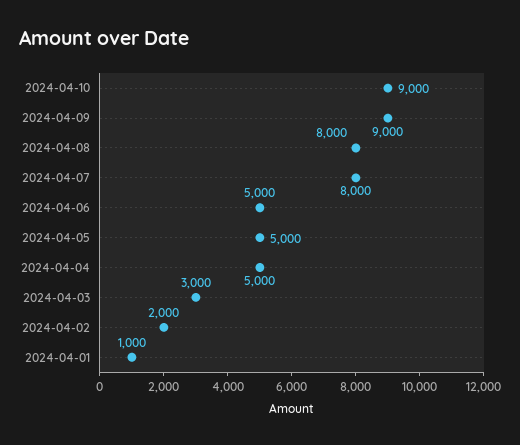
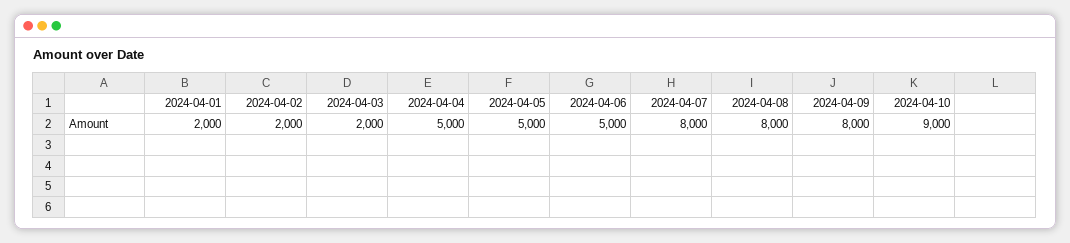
  {
    "2024-04-10": 9000,
-   "2024-04-09": 9000,
+   "2024-04-09": 8000,
    "2024-04-08": 8000,
    "2024-04-07": 8000,
    "2024-04-06": 5000,
    "2024-04-05": 5000,
    "2024-04-04": 5000,
-   "2024-04-03": 3000,
+   "2024-04-03": 2000,
    "2024-04-02": 2000,
-   "2024-04-01": 1000
+   "2024-04-01": 2000
  }

